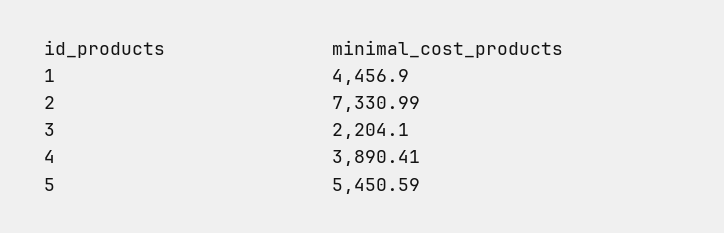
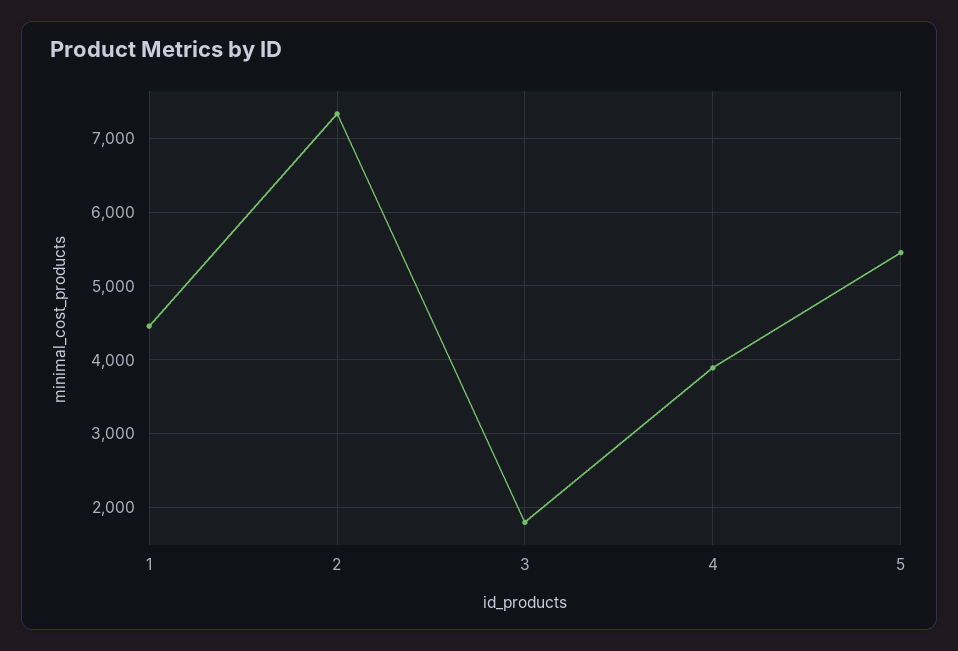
  {
    "1": 4456.9,
    "2": 7330.99,
-   "3": 2204.1,
+   "3": 1800,
    "4": 3890.41,
    "5": 5450.59
  }

